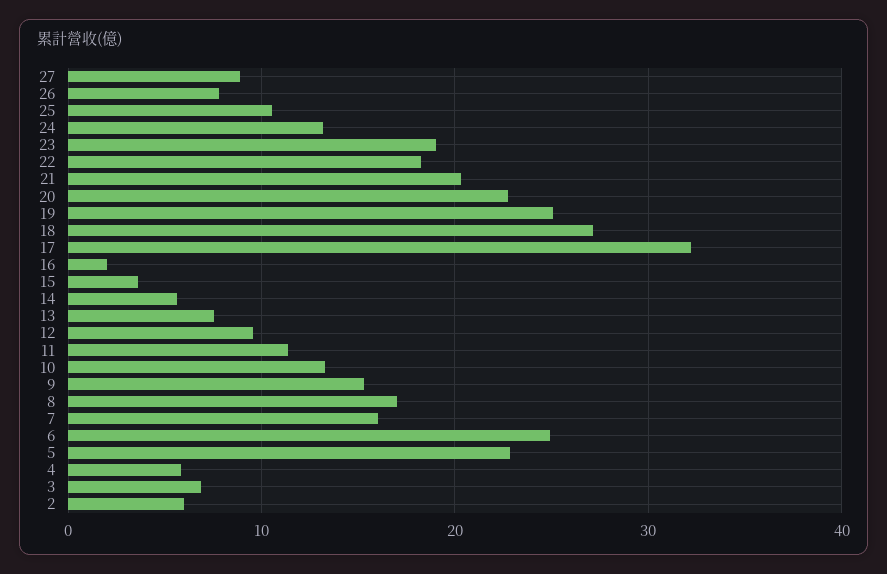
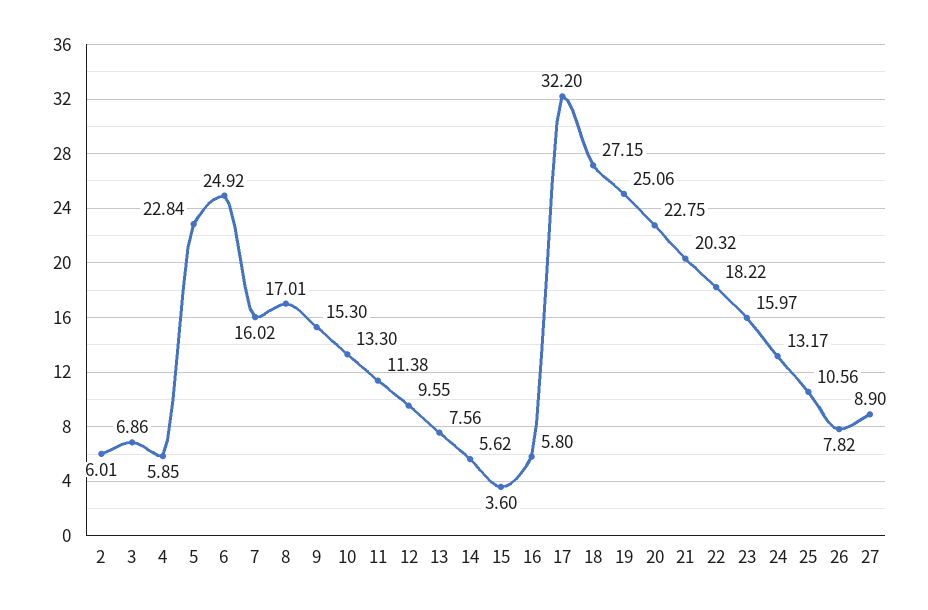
  {
    "27": 8.9,
    "26": 7.82,
    "25": 10.56,
    "24": 13.17,
-   "23": 19,
+   "23": 15.97,
    "22": 18.22,
    "21": 20.32,
    "20": 22.75,
    "19": 25.06,
    "18": 27.15,
    "17": 32.2,
-   "16": 2,
+   "16": 5.8,
    "15": 3.6,
    "14": 5.62,
    "13": 7.56,
    "12": 9.55,
    "11": 11.38,
    "10": 13.3,
    "9": 15.3,
    "8": 17.01,
    "7": 16.02,
    "6": 24.92,
    "5": 22.84,
    "4": 5.85,
    "3": 6.86,
    "2": 6.01
  }

